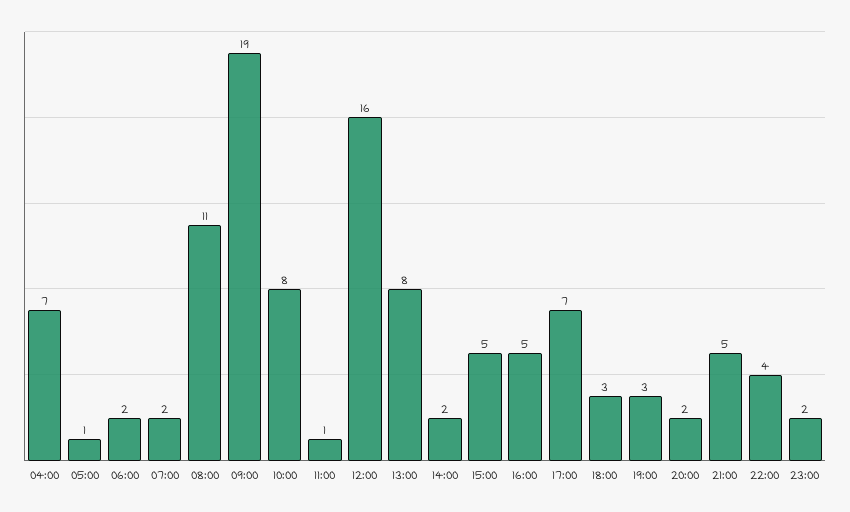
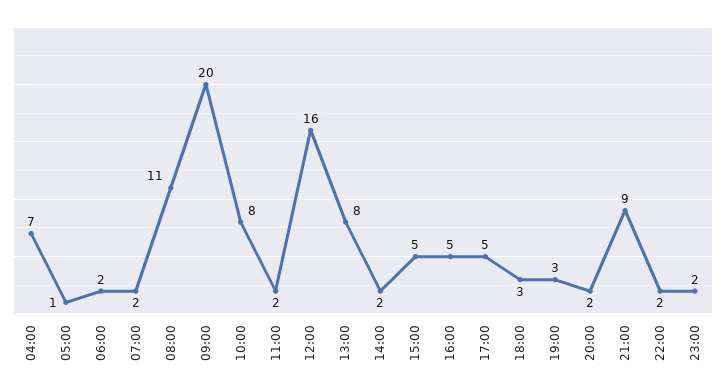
  {
    "04:00": 7,
    "05:00": 1,
    "06:00": 2,
    "07:00": 2,
    "08:00": 11,
-   "09:00": 19,
+   "09:00": 20,
    "10:00": 8,
-   "11:00": 1,
+   "11:00": 2,
    "12:00": 16,
    "13:00": 8,
    "14:00": 2,
    "15:00": 5,
    "16:00": 5,
-   "17:00": 7,
+   "17:00": 5,
    "18:00": 3,
    "19:00": 3,
    "20:00": 2,
-   "21:00": 5,
+   "21:00": 9,
-   "22:00": 4,
+   "22:00": 2,
    "23:00": 2
  }

